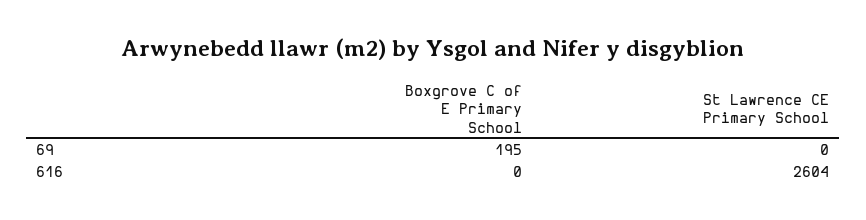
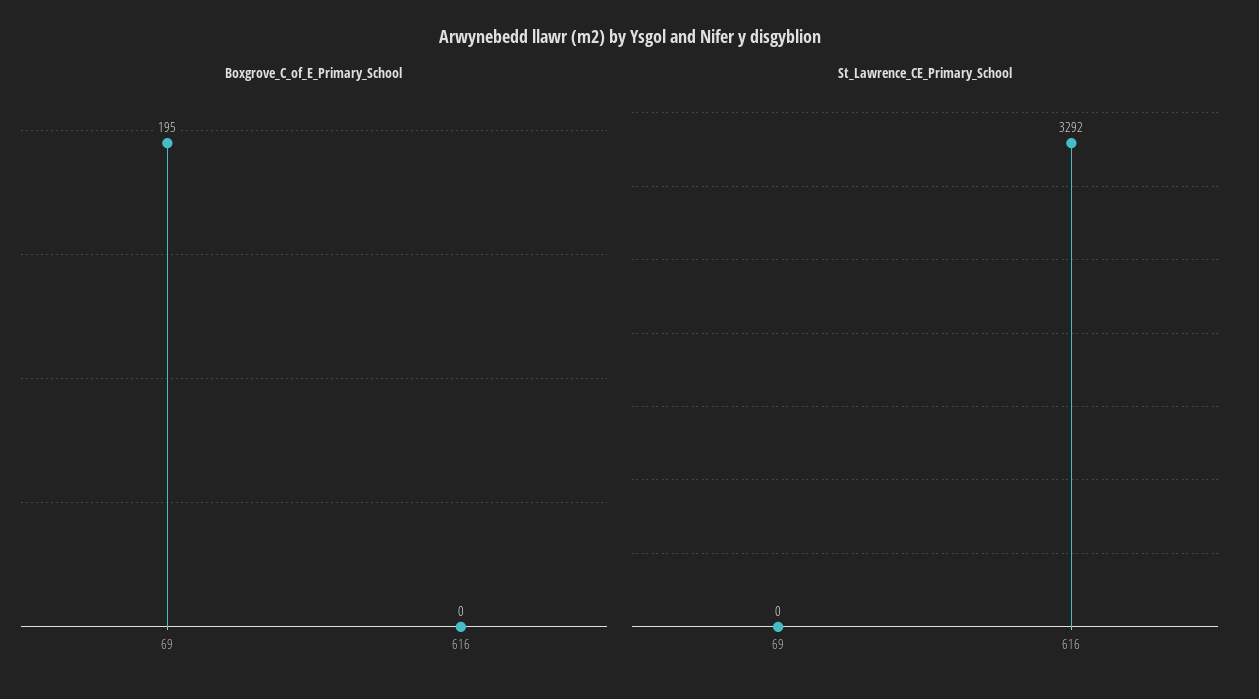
  {
    "Boxgrove C of E Primary School": {
      "69": 195,
      "616": 0
    },
    "St Lawrence CE Primary School": {
      "69": 0,
-     "616": 2604
+     "616": 3292
    }
  }

